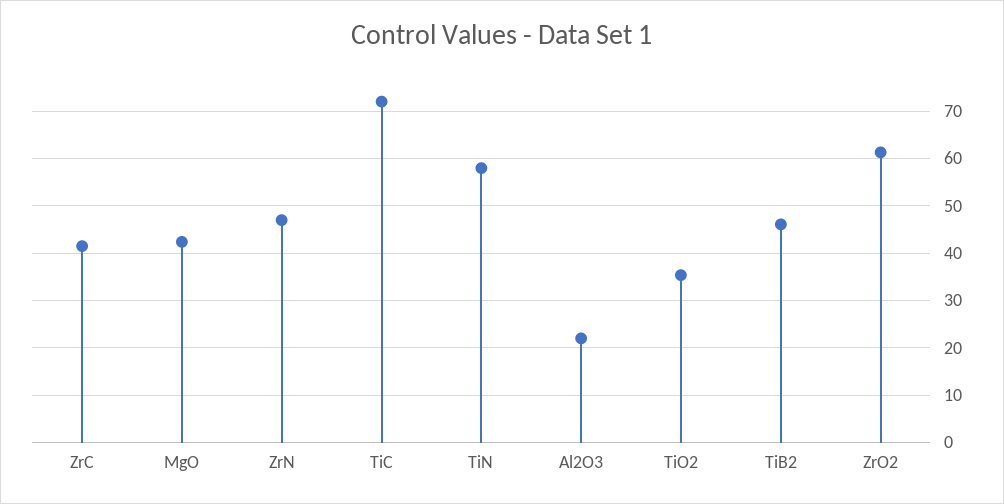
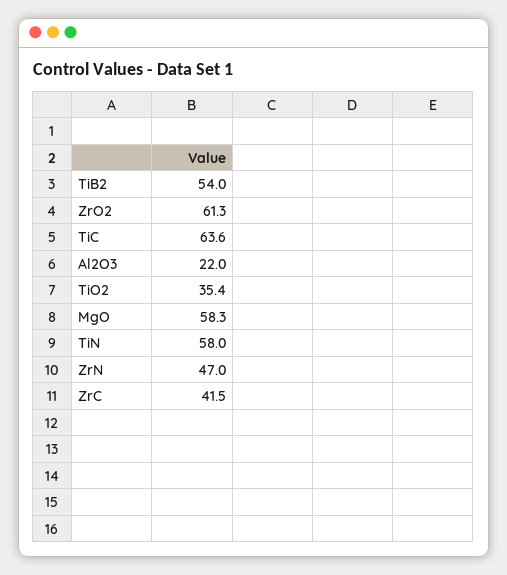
  {
    "ZrC": 41.5,
-   "MgO": 42,
+   "MgO": 58.3,
    "ZrN": 47,
-   "TiC": 72,
+   "TiC": 63.6,
    "TiN": 58,
    "Al2O3": 22,
    "TiO2": 35.4,
-   "TiB2": 46,
+   "TiB2": 54,
    "ZrO2": 61.3
  }

